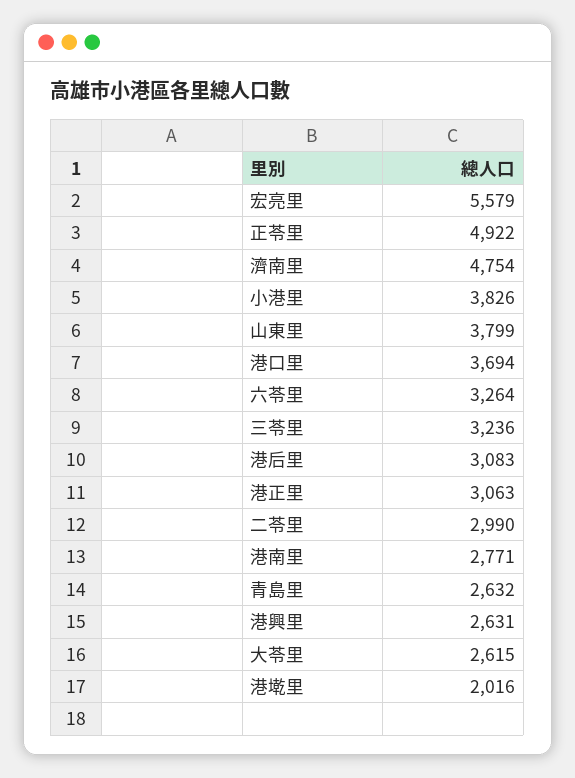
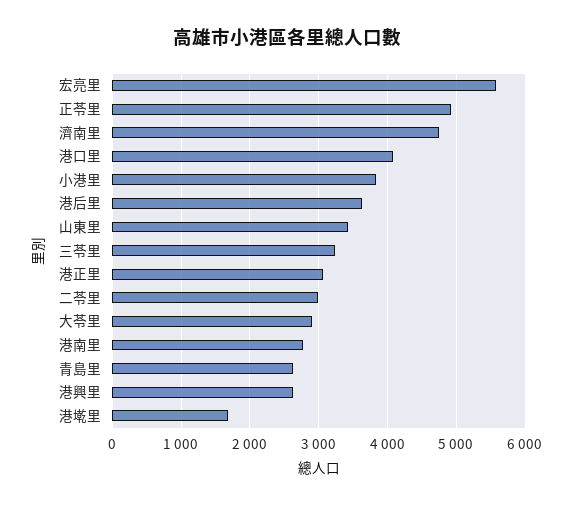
  {
    "宏亮里": 5579,
    "正苓里": 4922,
    "濟南里": 4754,
    "小港里": 3826,
-   "山東里": 3799,
+   "山東里": 3400,
-   "港口里": 3694,
+   "港口里": 4100,
-   "六苓里": 3264,
    "三苓里": 3236,
-   "港后里": 3083,
+   "港后里": 3600,
    "港正里": 3063,
    "二苓里": 2990,
    "港南里": 2771,
    "青島里": 2632,
    "港興里": 2631,
-   "大苓里": 2615,
+   "大苓里": 2900,
-   "港墘里": 2016
+   "港墘里": 1700
  }

